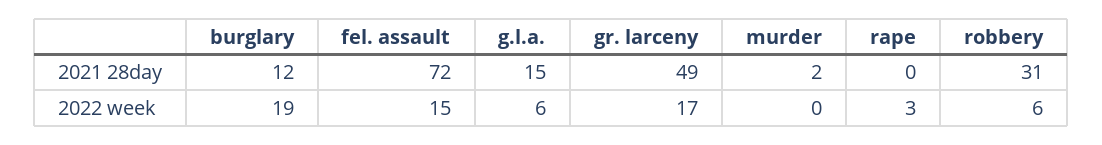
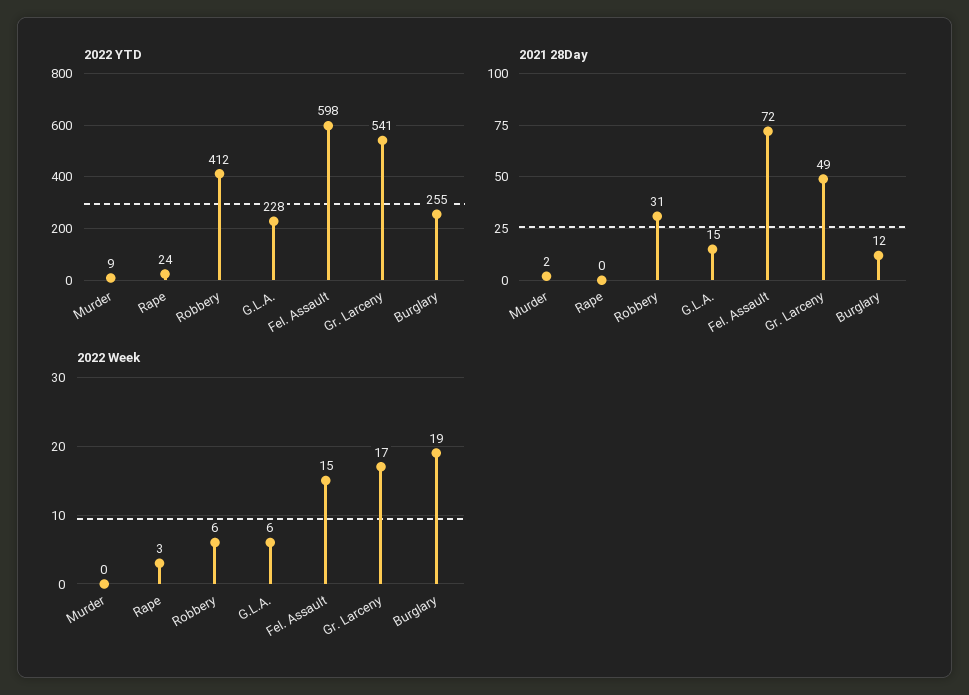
  {
    "2021 28day": {
      "burglary": 12,
      "fel. assault": 72,
      "g.l.a.": 15,
      "gr. larceny": 49,
      "murder": 2,
      "rape": 0,
      "robbery": 31
    },
    "2022 week": {
      "burglary": 19,
      "fel. assault": 15,
      "g.l.a.": 6,
      "gr. larceny": 17,
      "murder": 0,
      "rape": 3,
      "robbery": 6
-   }
+   },
+   "2022 YTD": {
+     "murder": 9,
+     "rape": 24,
+     "robbery": 412,
+     "g.l.a.": 228,
+     "fel. assault": 598,
+     "gr. larceny": 541,
+     "burglary": 255
+   }
  }

